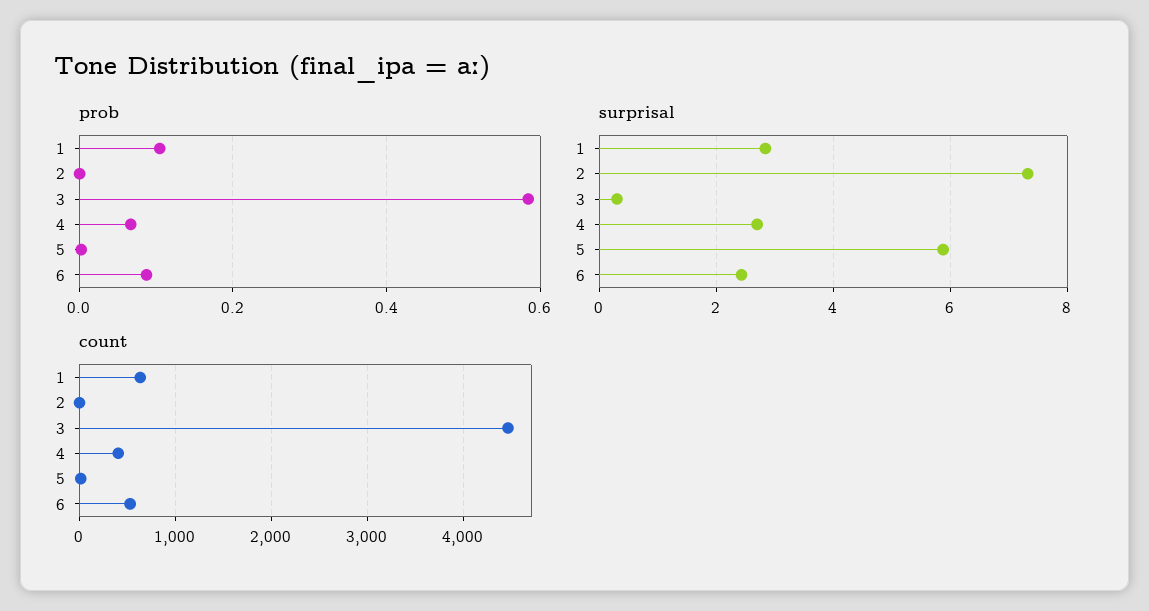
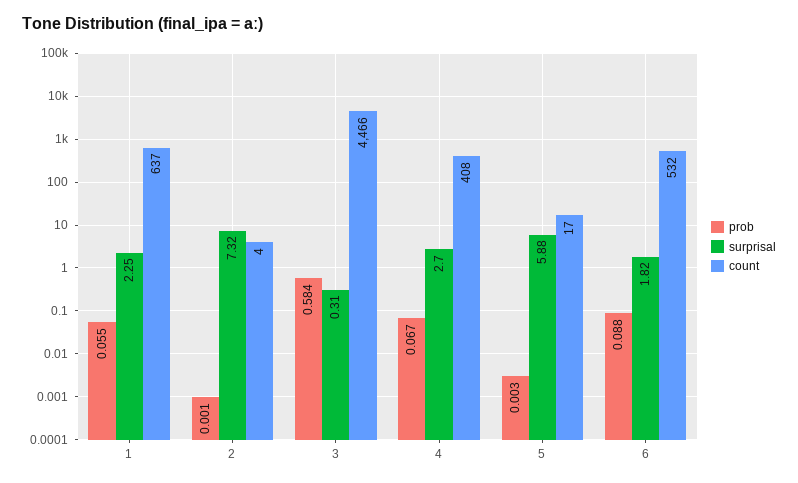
  {
    "prob": {
-     "1": 0.1,
+     "1": 0.055,
      "2": 0.001,
      "3": 0.584,
      "4": 0.067,
      "5": 0.003,
      "6": 0.088
    },
    "surprisal": {
-     "1": 2.8,
+     "1": 2.25,
      "2": 7.32,
      "3": 0.31,
      "4": 2.7,
      "5": 5.88,
-     "6": 2.4
+     "6": 1.82
    },
    "count": {
      "1": 637,
      "2": 4,
      "3": 4466,
      "4": 408,
      "5": 17,
      "6": 532
    }
  }

